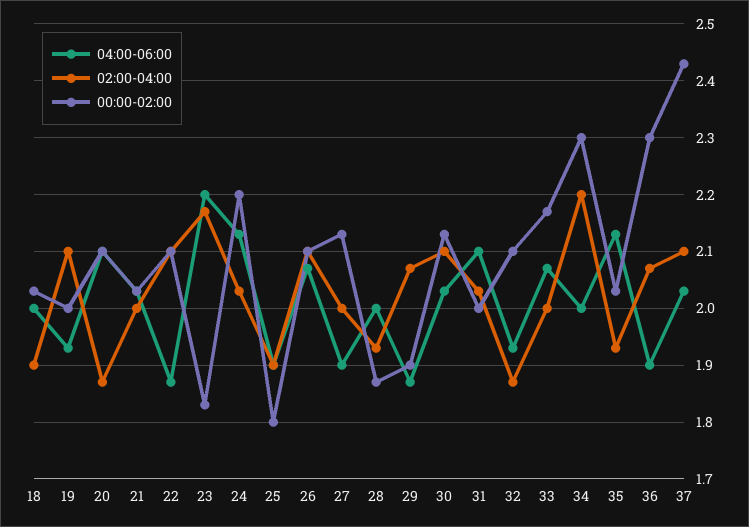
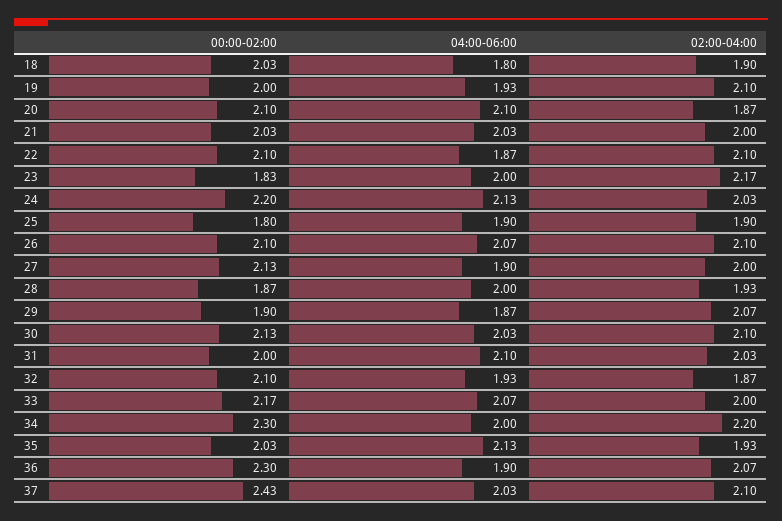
  {
    "04:00-06:00": {
-     "18": 2,
+     "18": 1.8,
      "19": 1.93,
      "20": 2.1,
      "21": 2.03,
      "22": 1.87,
-     "23": 2.2,
+     "23": 2,
      "24": 2.13,
      "25": 1.9,
      "26": 2.07,
      "27": 1.9,
      "28": 2,
      "29": 1.87,
      "30": 2.03,
      "31": 2.1,
      "32": 1.93,
      "33": 2.07,
      "34": 2,
      "35": 2.13,
      "36": 1.9,
      "37": 2.03
    },
    "02:00-04:00": {
      "18": 1.9,
      "19": 2.1,
      "20": 1.87,
      "21": 2,
      "22": 2.1,
      "23": 2.17,
      "24": 2.03,
      "25": 1.9,
      "26": 2.1,
      "27": 2,
      "28": 1.93,
      "29": 2.07,
      "30": 2.1,
      "31": 2.03,
      "32": 1.87,
      "33": 2,
      "34": 2.2,
      "35": 1.93,
      "36": 2.07,
      "37": 2.1
    },
    "00:00-02:00": {
      "18": 2.03,
      "19": 2,
      "20": 2.1,
      "21": 2.03,
      "22": 2.1,
      "23": 1.83,
      "24": 2.2,
      "25": 1.8,
      "26": 2.1,
      "27": 2.13,
      "28": 1.87,
      "29": 1.9,
      "30": 2.13,
      "31": 2,
      "32": 2.1,
      "33": 2.17,
      "34": 2.3,
      "35": 2.03,
      "36": 2.3,
      "37": 2.43
    }
  }

